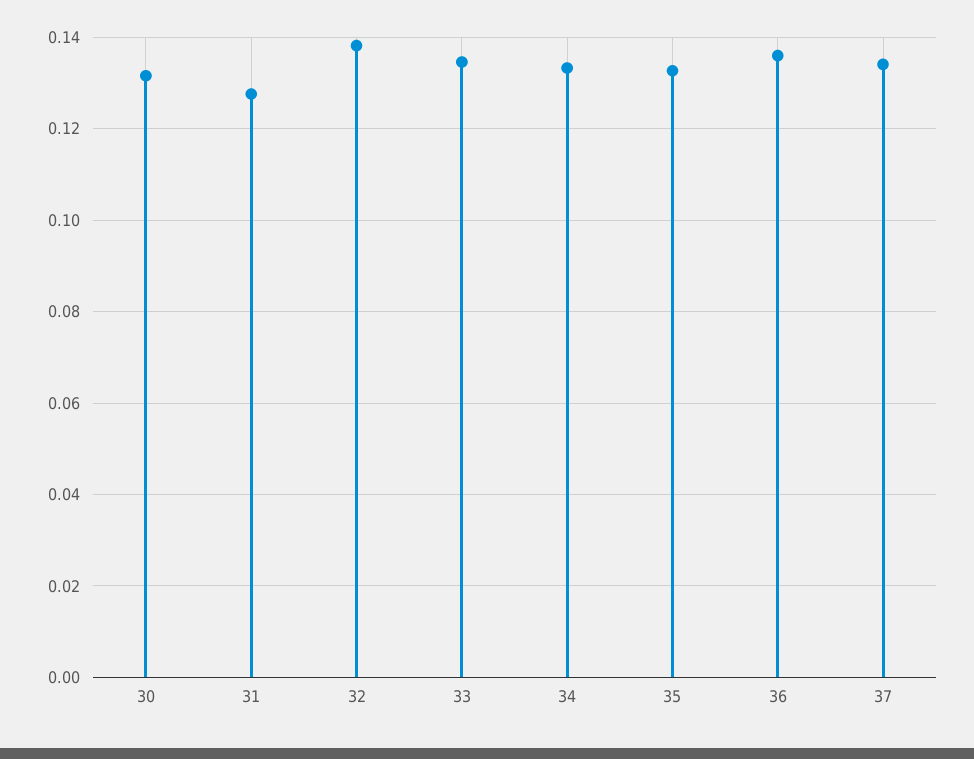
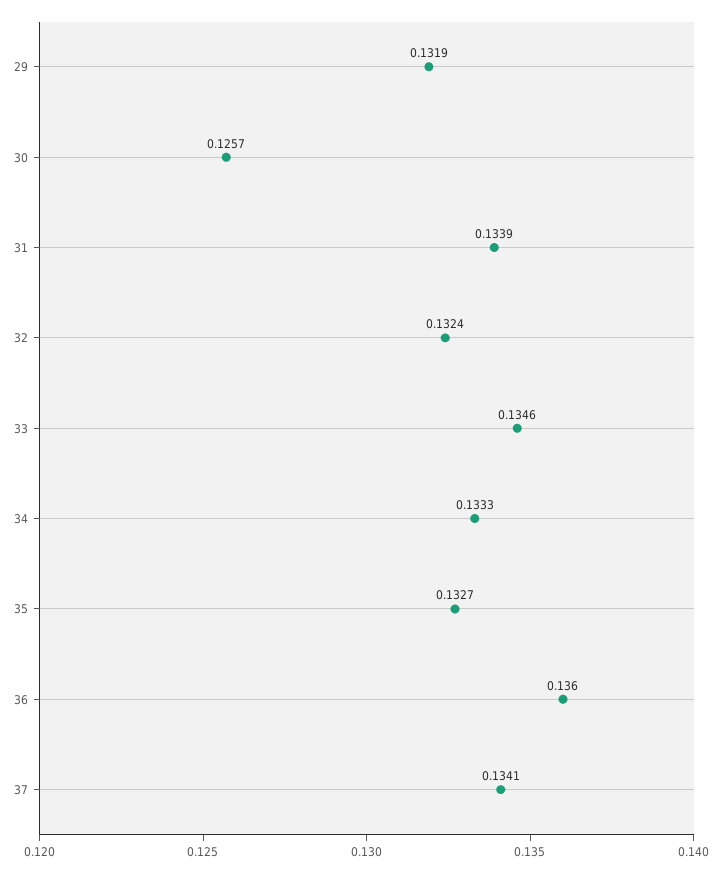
  {
-   "30": 0.132,
+   "30": 0.1257,
-   "31": 0.128,
+   "31": 0.1339,
-   "32": 0.138,
+   "32": 0.1324,
    "33": 0.1346,
    "34": 0.1333,
    "35": 0.1327,
    "36": 0.136,
-   "37": 0.1341
+   "37": 0.1341,
+   "29": 0.1319
  }

